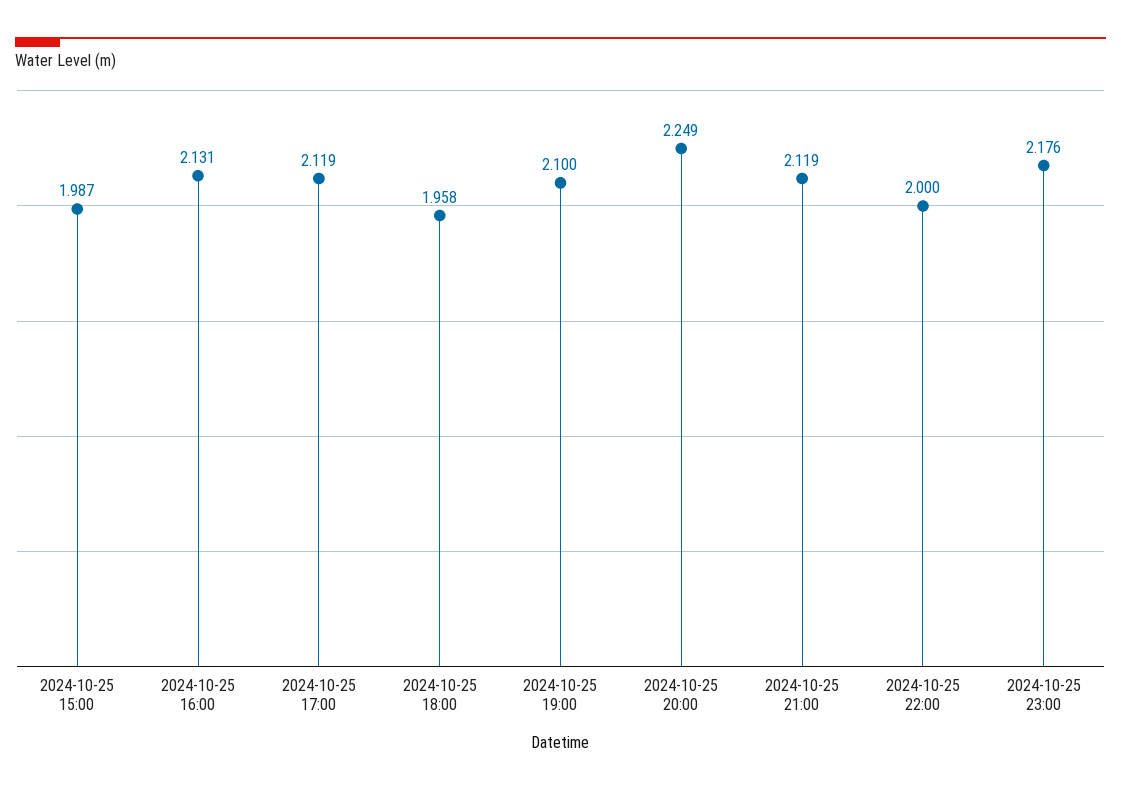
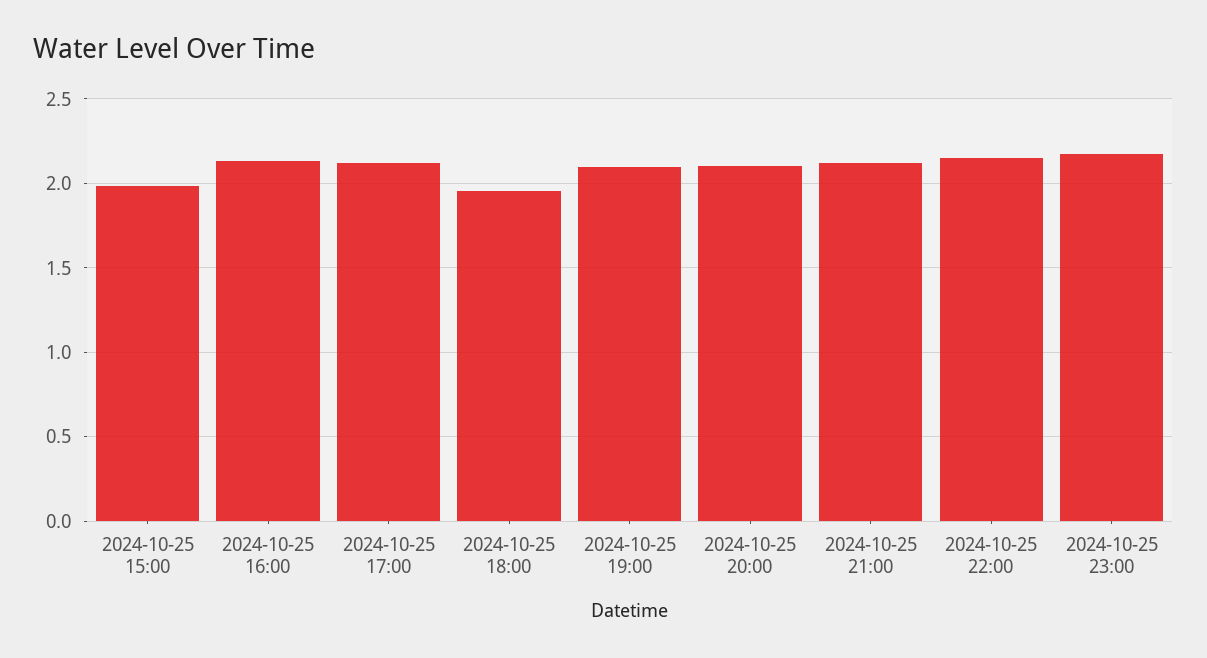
  {
    "2024-10-25 15:00": 1.987,
    "2024-10-25 16:00": 2.131,
    "2024-10-25 17:00": 2.119,
    "2024-10-25 18:00": 1.958,
    "2024-10-25 19:00": 2.1,
-   "2024-10-25 20:00": 2.249,
+   "2024-10-25 20:00": 2.1,
    "2024-10-25 21:00": 2.119,
-   "2024-10-25 22:00": 2,
+   "2024-10-25 22:00": 2.15,
    "2024-10-25 23:00": 2.176
  }

